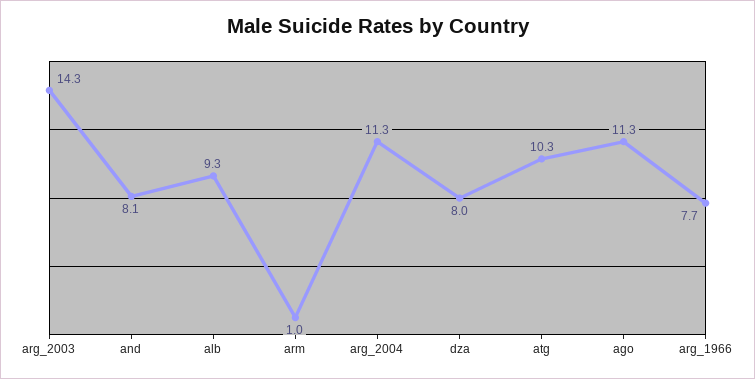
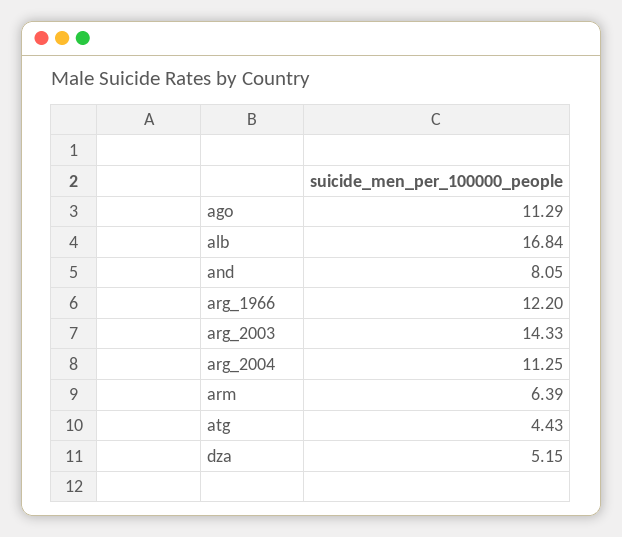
  {
    "arg_2003": 14.33,
    "and": 8.05,
-   "alb": 9.3,
+   "alb": 16.84,
-   "arm": 1,
+   "arm": 6.39,
    "arg_2004": 11.25,
-   "dza": 8,
+   "dza": 5.15,
-   "atg": 10.3,
+   "atg": 4.43,
    "ago": 11.29,
-   "arg_1966": 7.7
+   "arg_1966": 12.2
  }

